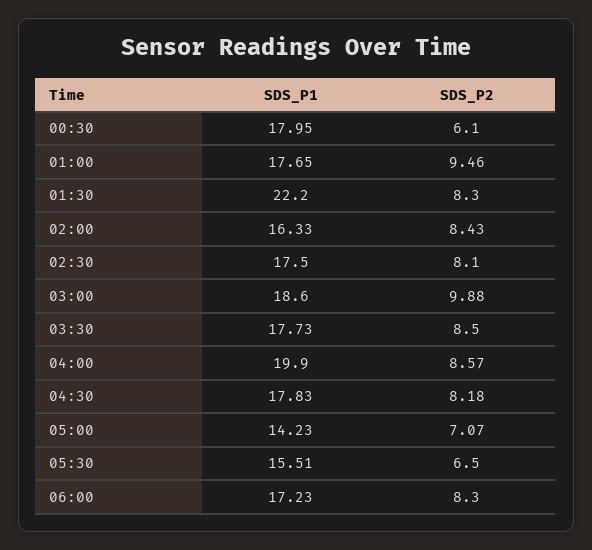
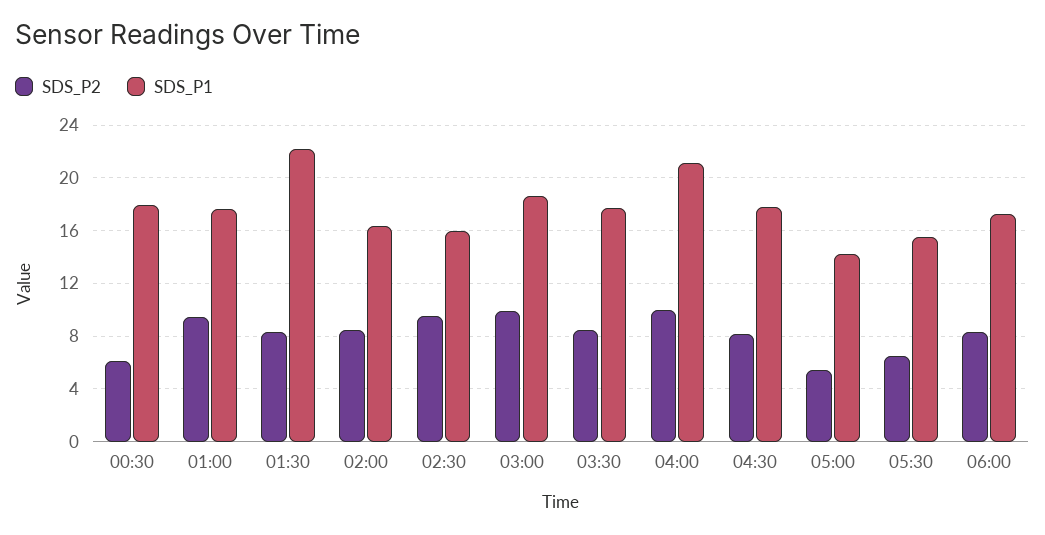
  {
    "SDS_P1": {
      "00:30": 17.95,
      "01:00": 17.65,
      "01:30": 22.2,
      "02:00": 16.33,
-     "02:30": 17.5,
+     "02:30": 16,
      "03:00": 18.6,
      "03:30": 17.73,
-     "04:00": 19.9,
+     "04:00": 21,
      "04:30": 17.83,
      "05:00": 14.23,
      "05:30": 15.51,
      "06:00": 17.23
    },
    "SDS_P2": {
      "00:30": 6.1,
      "01:00": 9.46,
      "01:30": 8.3,
      "02:00": 8.43,
-     "02:30": 8.1,
+     "02:30": 9.5,
      "03:00": 9.88,
      "03:30": 8.5,
-     "04:00": 8.57,
+     "04:00": 10,
      "04:30": 8.18,
-     "05:00": 7.07,
+     "05:00": 5.5,
      "05:30": 6.5,
      "06:00": 8.3
    }
  }

